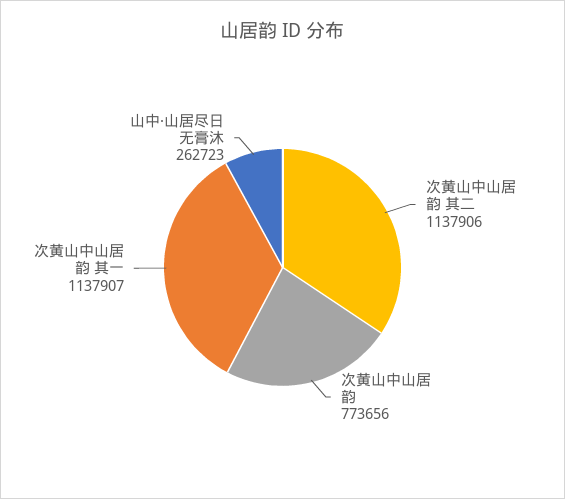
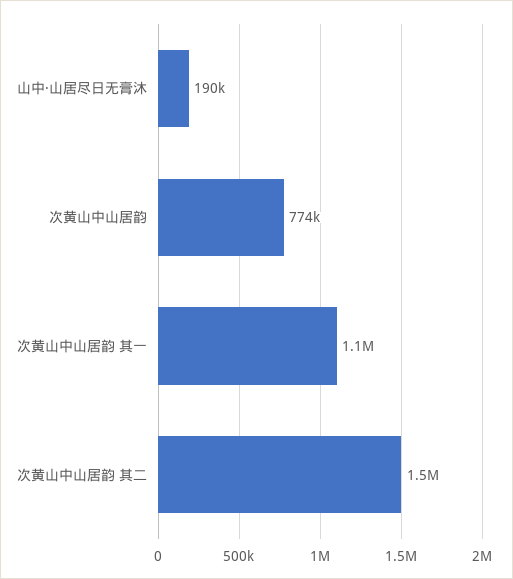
  {
-   "次黄山中山居韵 其二": 1137906,
+   "次黄山中山居韵 其二": 1500000,
    "次黄山中山居韵": 773656,
    "次黄山中山居韵 其一": 1137907,
-   "山中·山居尽日无膏沐": 262723
+   "山中·山居尽日无膏沐": 190000
  }

